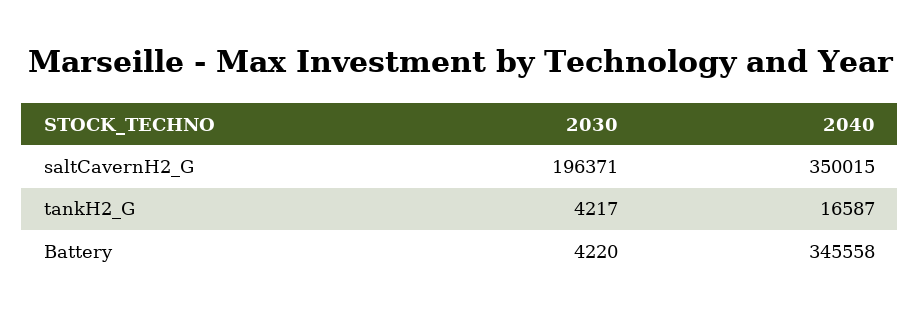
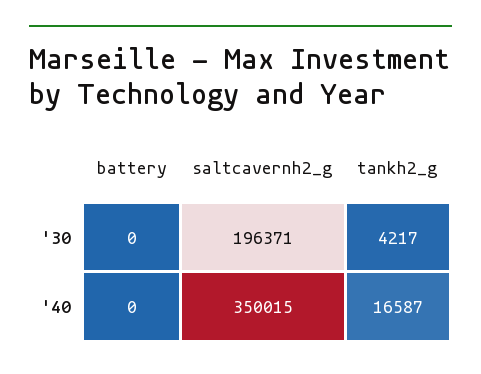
  {
    "2030": {
      "saltCavernH2_G": 196371,
      "tankH2_G": 4217,
-     "Battery": 4220
+     "Battery": 0
    },
    "2040": {
      "saltCavernH2_G": 350015,
      "tankH2_G": 16587,
-     "Battery": 345558
+     "Battery": 0
    }
  }

